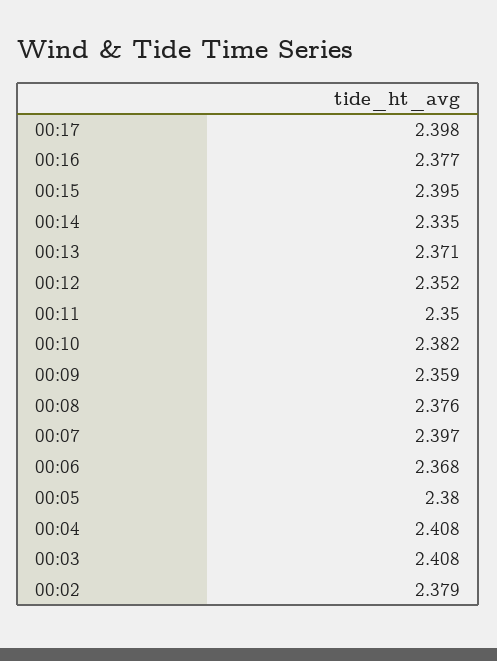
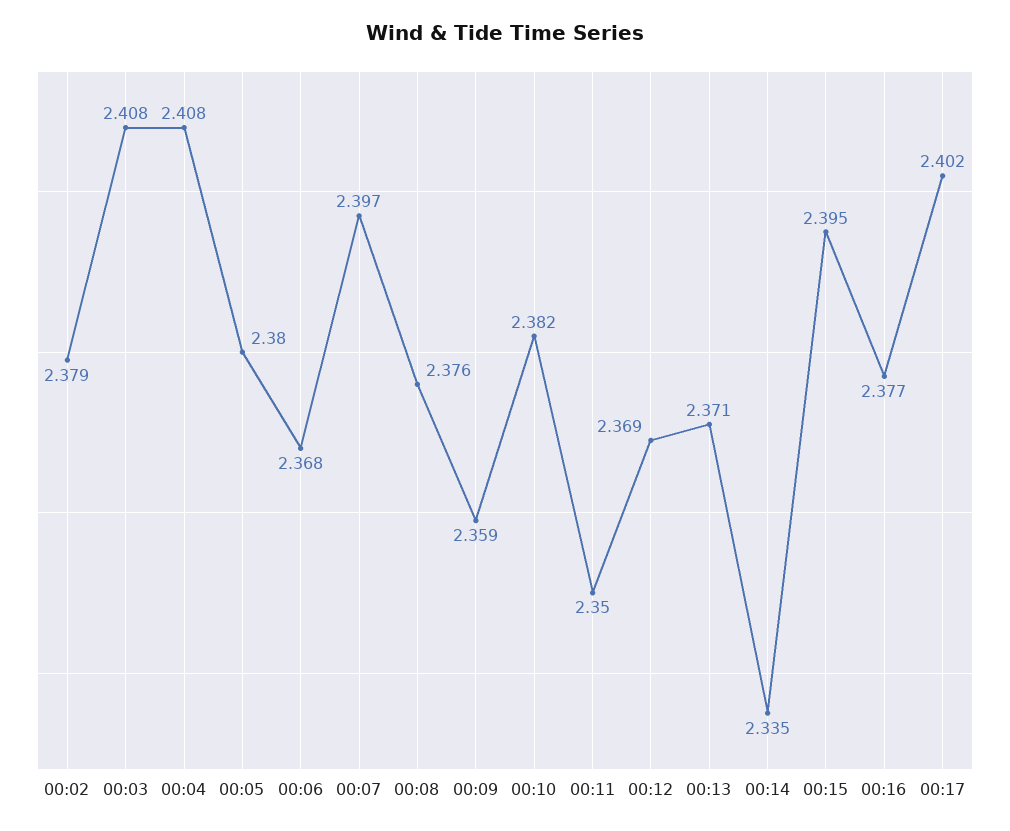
  {
-   "00:17": 2.398,
+   "00:17": 2.402,
    "00:16": 2.377,
    "00:15": 2.395,
    "00:14": 2.335,
    "00:13": 2.371,
-   "00:12": 2.352,
+   "00:12": 2.369,
    "00:11": 2.35,
    "00:10": 2.382,
    "00:09": 2.359,
    "00:08": 2.376,
    "00:07": 2.397,
    "00:06": 2.368,
    "00:05": 2.38,
    "00:04": 2.408,
    "00:03": 2.408,
    "00:02": 2.379
  }

